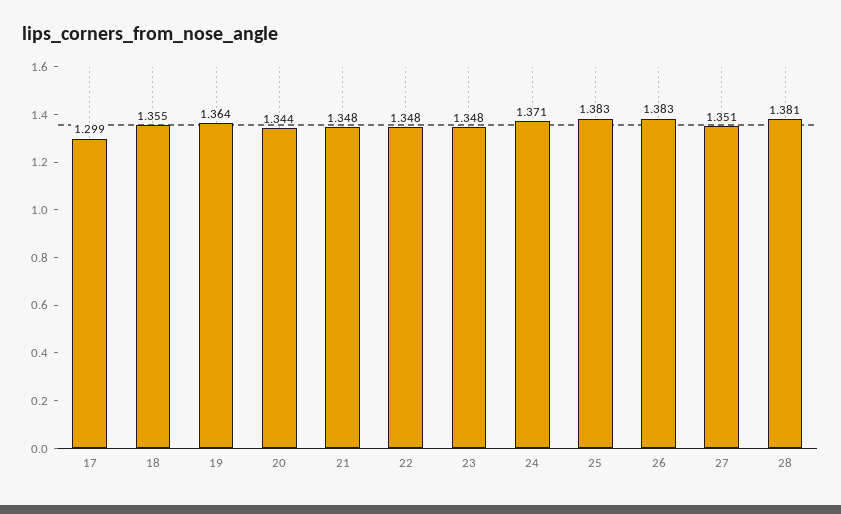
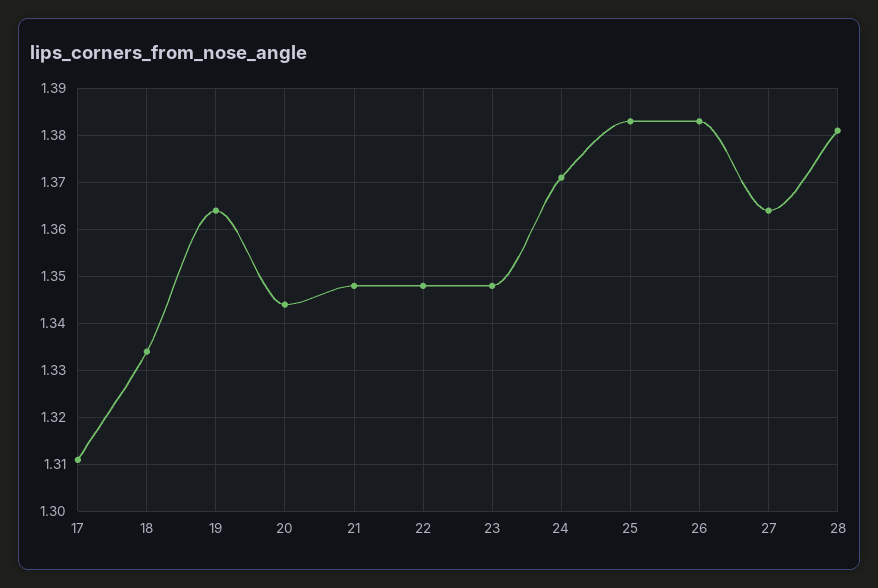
  {
-   "17": 1.299,
+   "17": 1.31,
-   "18": 1.355,
+   "18": 1.335,
    "19": 1.364,
    "20": 1.344,
    "21": 1.348,
    "22": 1.348,
    "23": 1.348,
    "24": 1.371,
    "25": 1.383,
    "26": 1.383,
-   "27": 1.351,
+   "27": 1.365,
    "28": 1.381
  }

